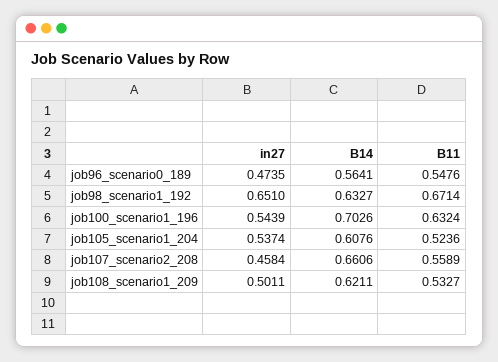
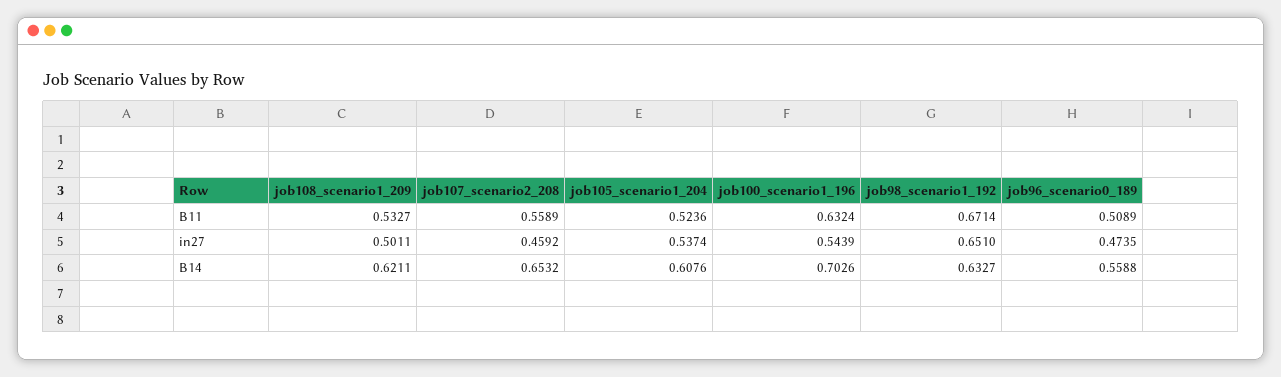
  {
    "in27": {
      "job96_scenario0_189": 0.4735,
      "job98_scenario1_192": 0.651,
      "job100_scenario1_196": 0.5439,
      "job105_scenario1_204": 0.5374,
-     "job107_scenario2_208": 0.4584,
+     "job107_scenario2_208": 0.4592,
      "job108_scenario1_209": 0.5011
    },
    "B14": {
-     "job96_scenario0_189": 0.5641,
+     "job96_scenario0_189": 0.5588,
      "job98_scenario1_192": 0.6327,
      "job100_scenario1_196": 0.7026,
      "job105_scenario1_204": 0.6076,
-     "job107_scenario2_208": 0.6606,
+     "job107_scenario2_208": 0.6532,
      "job108_scenario1_209": 0.6211
    },
    "B11": {
-     "job96_scenario0_189": 0.5476,
+     "job96_scenario0_189": 0.5089,
      "job98_scenario1_192": 0.6714,
      "job100_scenario1_196": 0.6324,
      "job105_scenario1_204": 0.5236,
      "job107_scenario2_208": 0.5589,
      "job108_scenario1_209": 0.5327
    }
  }

